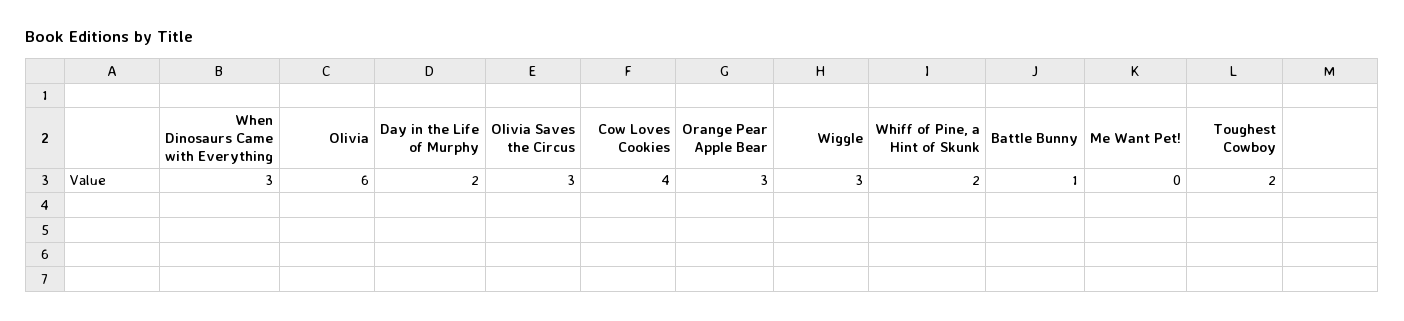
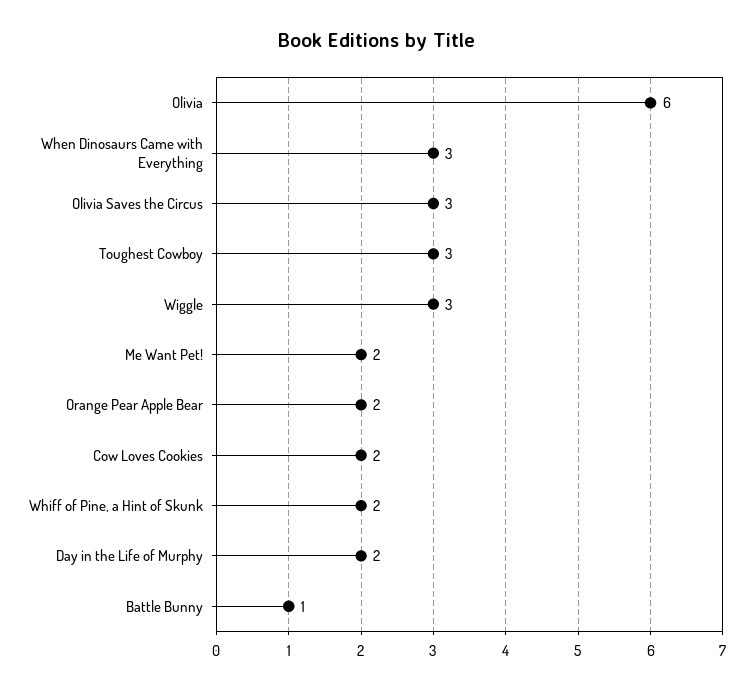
  {
    "When Dinosaurs Came with Everything": 3,
    "Olivia": 6,
    "Day in the Life of Murphy": 2,
    "Olivia Saves the Circus": 3,
-   "Cow Loves Cookies": 4,
+   "Cow Loves Cookies": 2,
-   "Orange Pear Apple Bear": 3,
+   "Orange Pear Apple Bear": 2,
    "Wiggle": 3,
    "Whiff of Pine, a Hint of Skunk": 2,
    "Battle Bunny": 1,
-   "Me Want Pet!": 0,
+   "Me Want Pet!": 2,
-   "Toughest Cowboy": 2
+   "Toughest Cowboy": 3
  }

